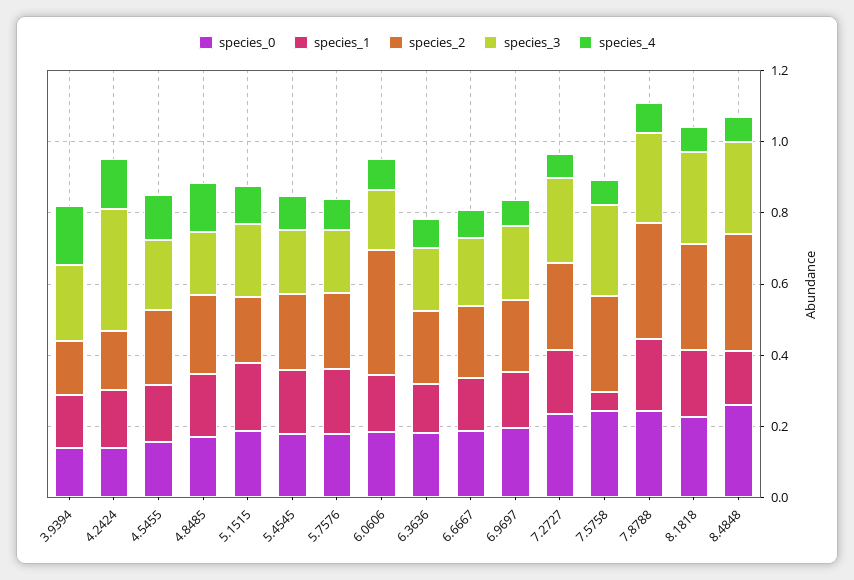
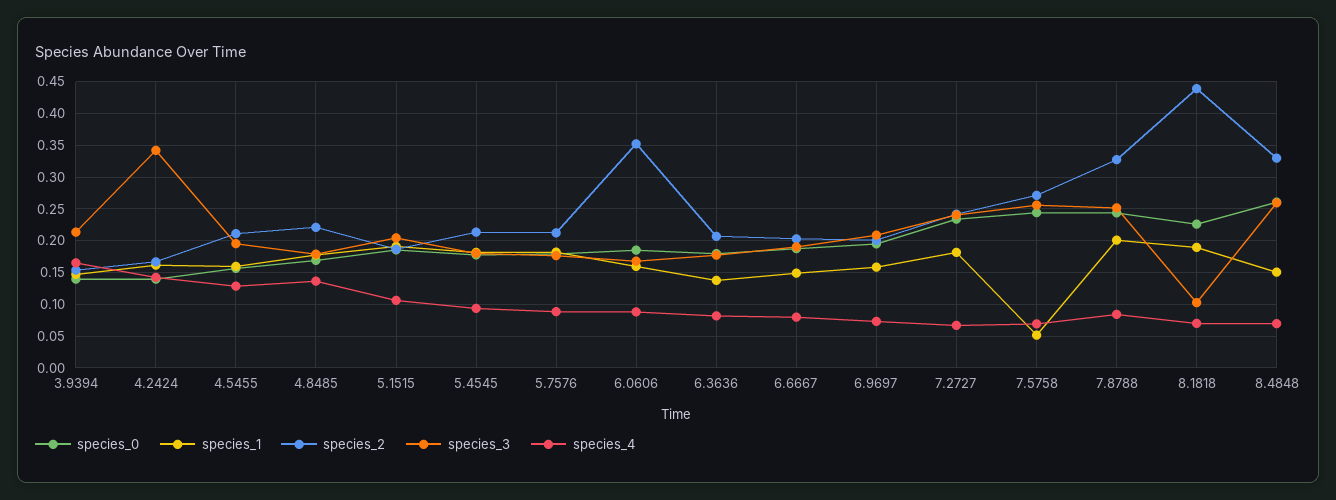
  {
    "species_0": {
      "3.9394": 0.14,
      "4.2424": 0.14,
      "4.5455": 0.16,
      "4.8485": 0.17,
      "5.1515": 0.19,
      "5.4545": 0.18,
      "5.7576": 0.18,
      "6.0606": 0.19,
      "6.3636": 0.18,
      "6.6667": 0.19,
      "6.9697": 0.2,
      "7.2727": 0.23,
      "7.5758": 0.24,
      "7.8788": 0.24,
      "8.1818": 0.23,
      "8.4848": 0.26
    },
    "species_1": {
      "3.9394": 0.15,
      "4.2424": 0.16,
      "4.5455": 0.16,
      "4.8485": 0.18,
      "5.1515": 0.19,
      "5.4545": 0.18,
      "5.7576": 0.18,
      "6.0606": 0.16,
      "6.3636": 0.14,
      "6.6667": 0.15,
      "6.9697": 0.16,
      "7.2727": 0.18,
      "7.5758": 0.05,
      "7.8788": 0.2,
      "8.1818": 0.19,
      "8.4848": 0.15
    },
    "species_2": {
      "3.9394": 0.15,
      "4.2424": 0.17,
      "4.5455": 0.21,
      "4.8485": 0.22,
      "5.1515": 0.19,
      "5.4545": 0.21,
      "5.7576": 0.21,
      "6.0606": 0.35,
      "6.3636": 0.21,
      "6.6667": 0.2,
      "6.9697": 0.2,
      "7.2727": 0.24,
      "7.5758": 0.27,
      "7.8788": 0.33,
-     "8.1818": 0.3,
+     "8.1818": 0.44,
      "8.4848": 0.33
    },
    "species_3": {
      "3.9394": 0.21,
      "4.2424": 0.34,
      "4.5455": 0.2,
      "4.8485": 0.18,
      "5.1515": 0.2,
      "5.4545": 0.18,
      "5.7576": 0.18,
      "6.0606": 0.17,
      "6.3636": 0.18,
      "6.6667": 0.19,
      "6.9697": 0.21,
      "7.2727": 0.24,
      "7.5758": 0.26,
      "7.8788": 0.25,
-     "8.1818": 0.25,
+     "8.1818": 0.1,
      "8.4848": 0.26
    },
    "species_4": {
      "3.9394": 0.17,
      "4.2424": 0.14,
      "4.5455": 0.13,
      "4.8485": 0.14,
      "5.1515": 0.11,
      "5.4545": 0.09,
      "5.7576": 0.09,
      "6.0606": 0.09,
      "6.3636": 0.08,
      "6.6667": 0.08,
      "6.9697": 0.07,
      "7.2727": 0.07,
      "7.5758": 0.07,
      "7.8788": 0.08,
      "8.1818": 0.07,
      "8.4848": 0.07
    }
  }

